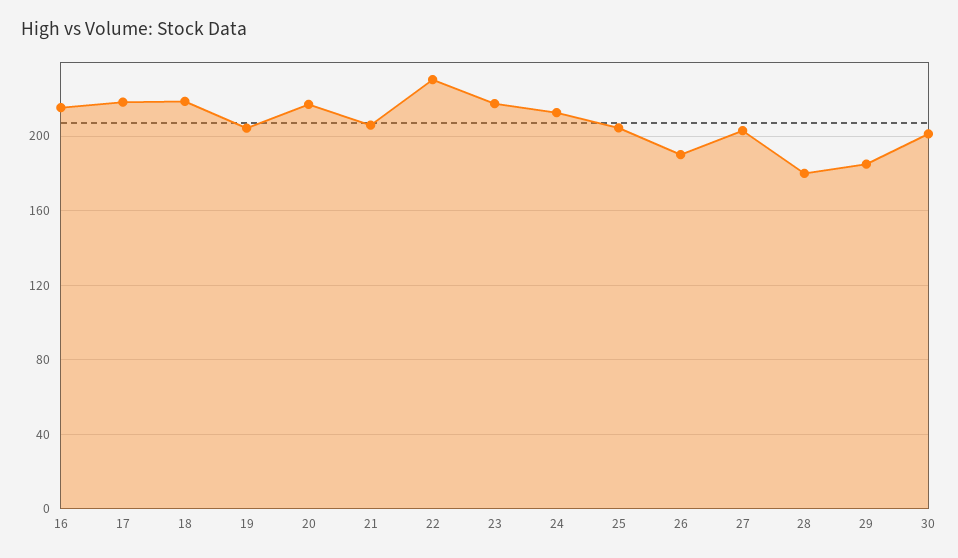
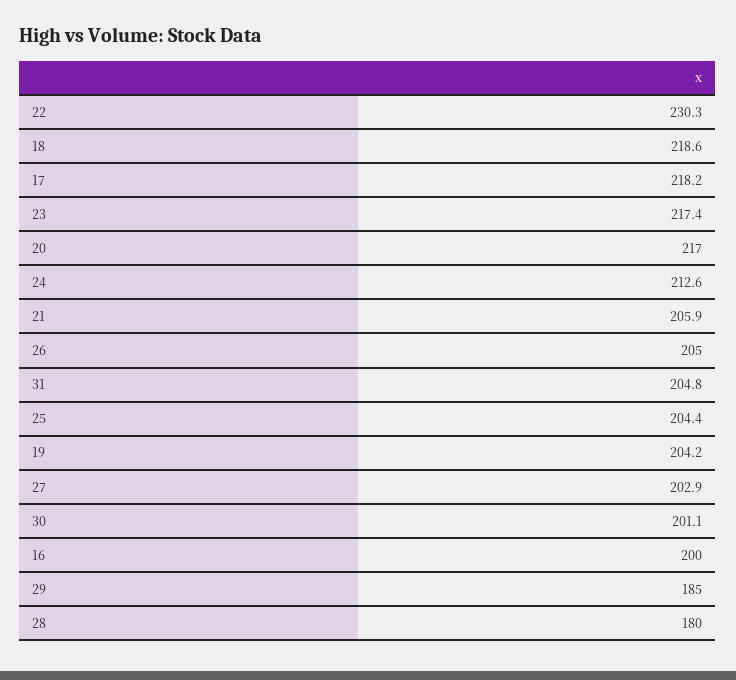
  {
-   "16": 215,
+   "16": 200,
    "17": 218.2,
    "18": 218.6,
    "19": 204.2,
    "20": 217,
    "21": 205.9,
    "22": 230.3,
    "23": 217.4,
    "24": 212.6,
    "25": 204.4,
-   "26": 190,
+   "26": 205,
    "27": 202.9,
    "28": 180,
    "29": 185,
-   "30": 201.1
+   "30": 201.1,
+   "31": 204.8
  }

